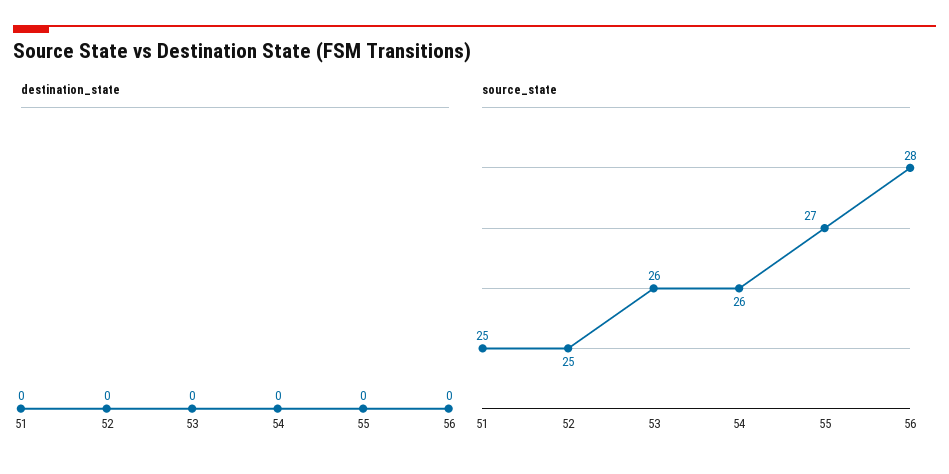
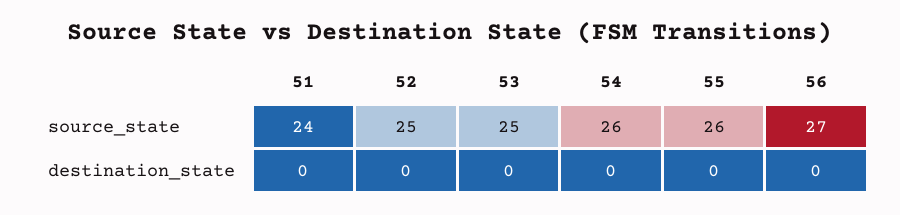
  {
    "destination_state": {
      "51": 0,
      "52": 0,
      "53": 0,
      "54": 0,
      "55": 0,
      "56": 0
    },
    "source_state": {
-     "51": 25,
+     "51": 24,
      "52": 25,
-     "53": 26,
+     "53": 25,
      "54": 26,
-     "55": 27,
+     "55": 26,
-     "56": 28
+     "56": 27
    }
  }

